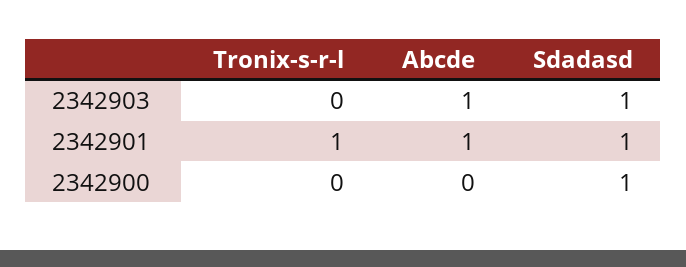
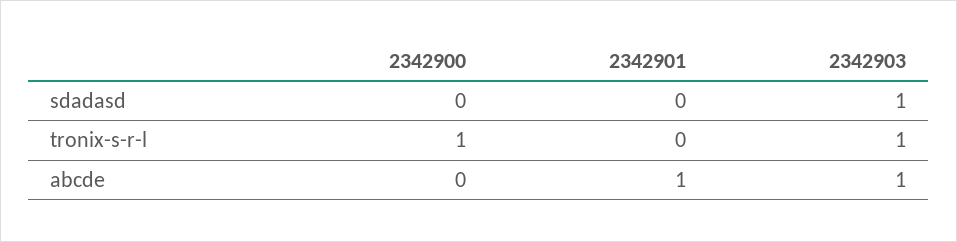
  {
    "Tronix-s-r-l": {
-     "2342903": 0,
+     "2342903": 1,
-     "2342901": 1,
+     "2342901": 0,
-     "2342900": 0
+     "2342900": 1
    },
    "Abcde": {
      "2342903": 1,
      "2342901": 1,
      "2342900": 0
    },
    "Sdadasd": {
      "2342903": 1,
-     "2342901": 1,
+     "2342901": 0,
-     "2342900": 1
+     "2342900": 0
    }
  }

